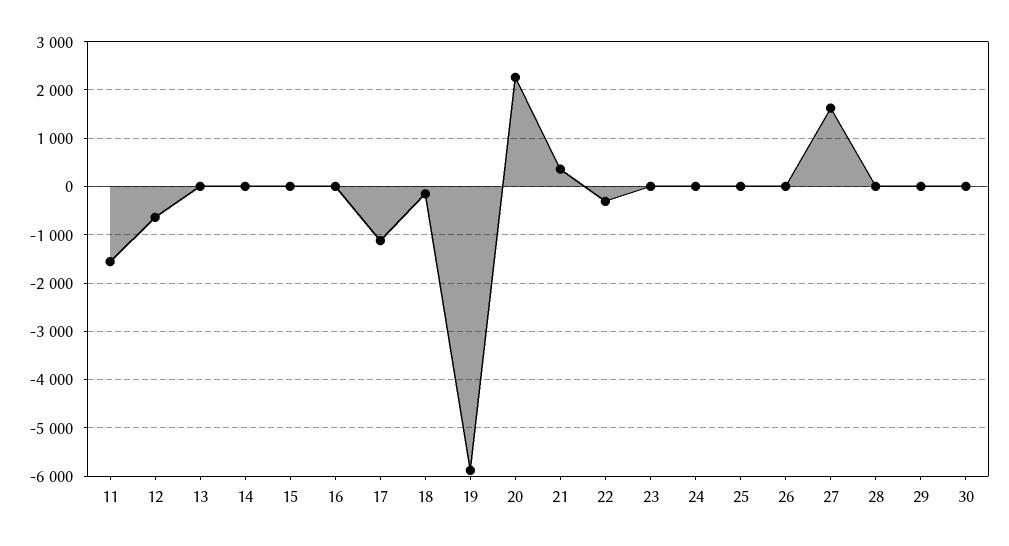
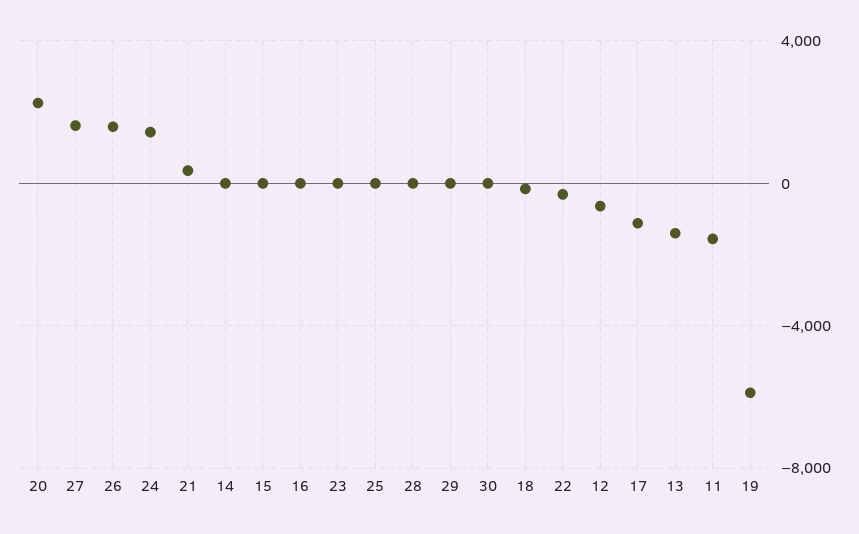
  {
    "11": -1600,
    "12": -600,
-   "13": 0,
+   "13": -1500,
    "14": 0,
    "15": 0,
    "16": 0,
    "17": -1200,
    "18": -200,
    "19": -5800,
    "20": 2200,
    "21": 400,
    "22": -400,
    "23": 0,
-   "24": 0,
+   "24": 1500,
    "25": 0,
-   "26": 0,
+   "26": 1500,
    "27": 1600,
    "28": 0,
    "29": 0,
    "30": 0
  }

